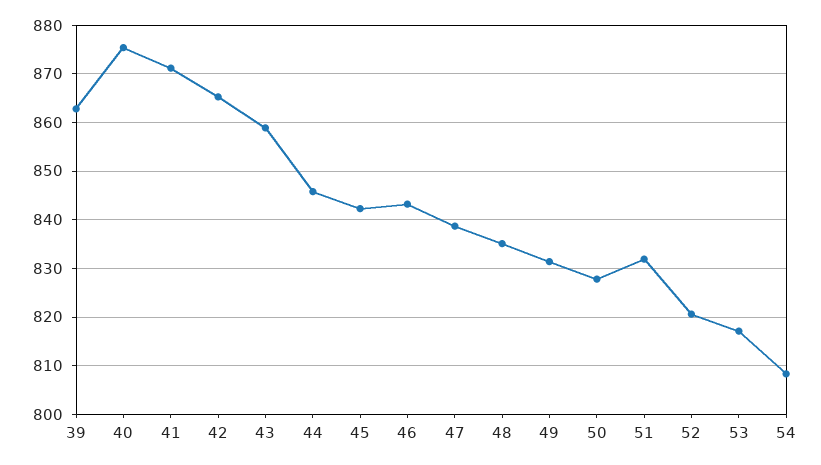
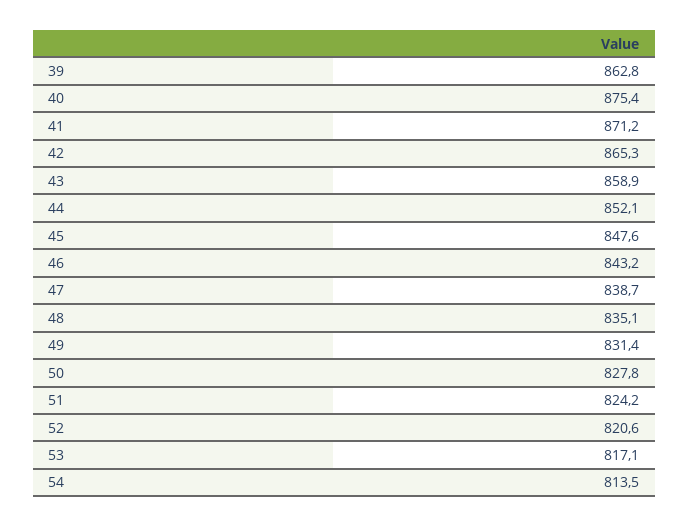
  {
    "39": 862.8,
    "40": 875.4,
    "41": 871.2,
    "42": 865.3,
    "43": 858.9,
-   "44": 846,
+   "44": 852.1,
-   "45": 842,
+   "45": 847.6,
    "46": 843.2,
    "47": 838.7,
    "48": 835.1,
    "49": 831.4,
    "50": 827.8,
-   "51": 832,
+   "51": 824.2,
    "52": 820.6,
    "53": 817.1,
-   "54": 808
+   "54": 813.5
  }

